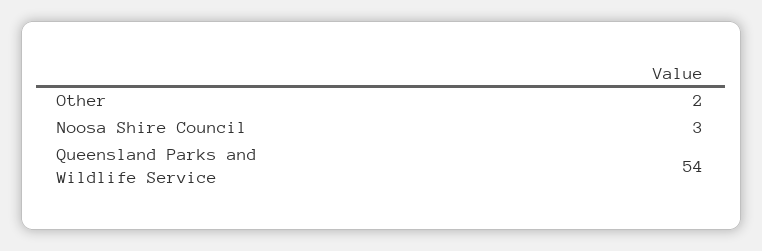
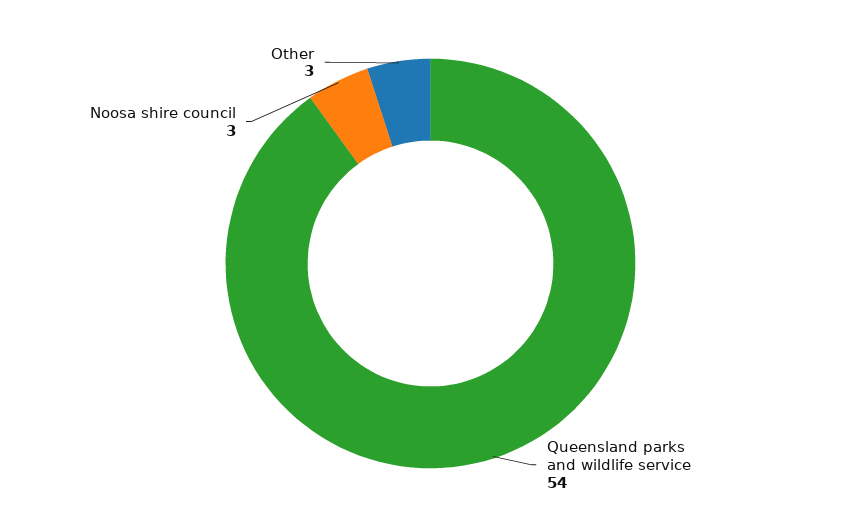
  {
-   "Other": 2,
+   "Other": 3,
    "Noosa Shire Council": 3,
    "Queensland Parks and Wildlife Service": 54
  }

